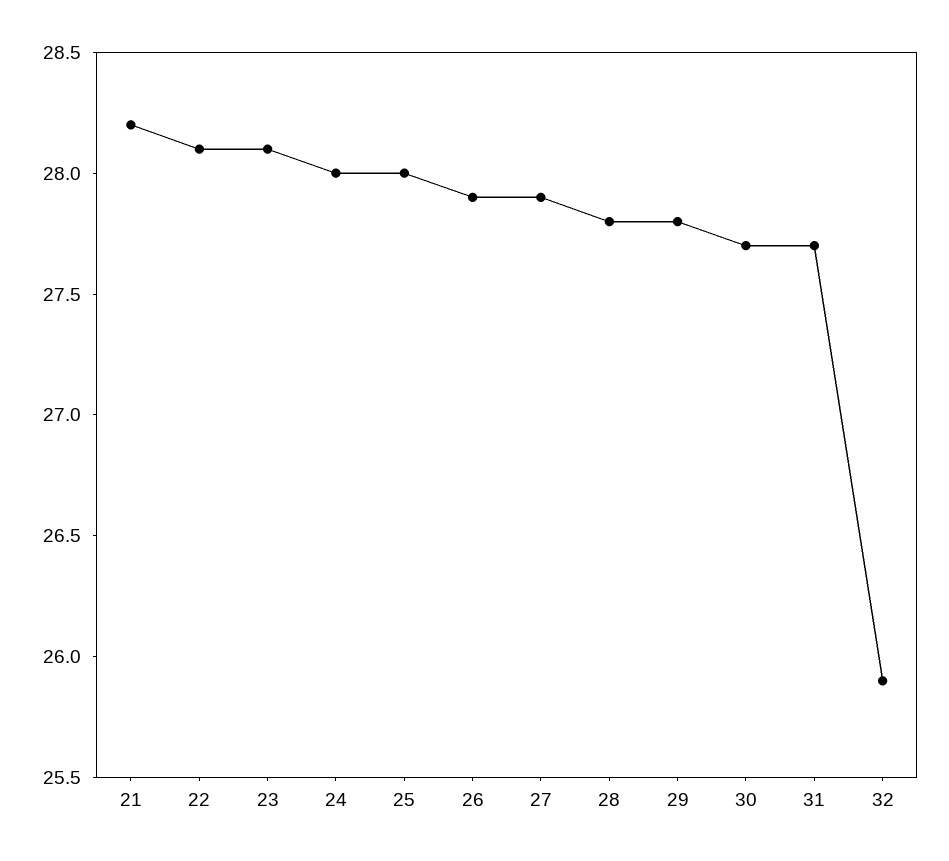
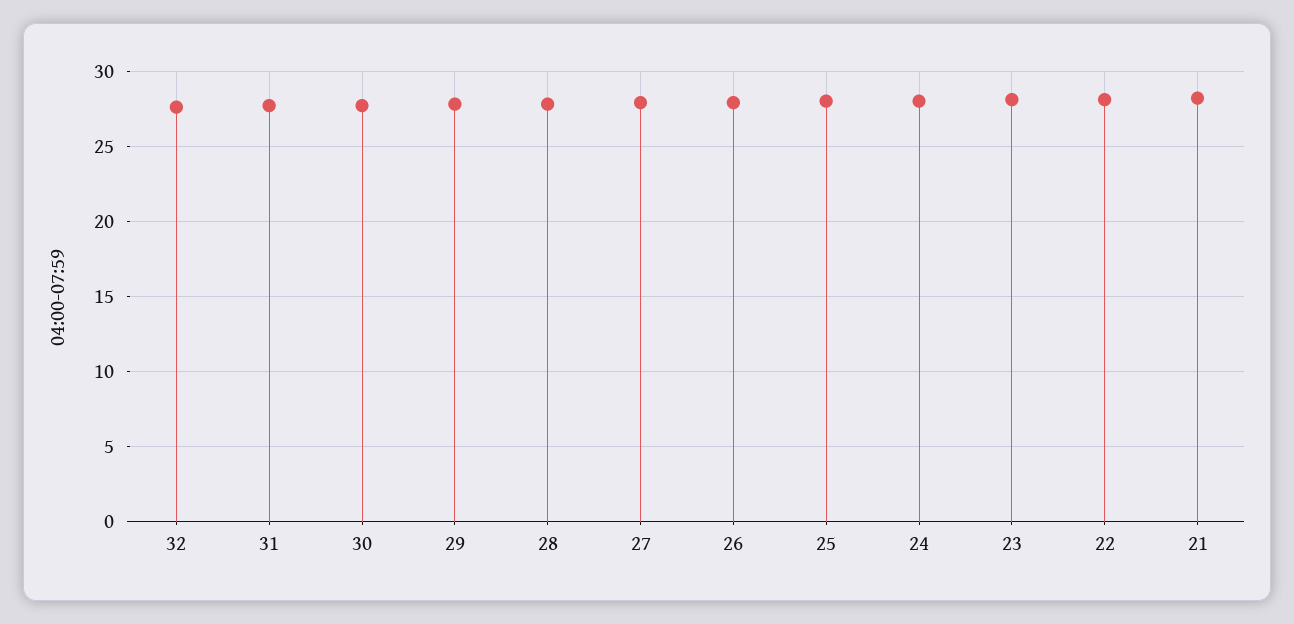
  {
    "21": 28.2,
    "22": 28.1,
    "23": 28.1,
    "24": 28,
    "25": 28,
    "26": 27.9,
    "27": 27.9,
    "28": 27.8,
    "29": 27.8,
    "30": 27.7,
    "31": 27.7,
-   "32": 25.9
+   "32": 27.5
  }

